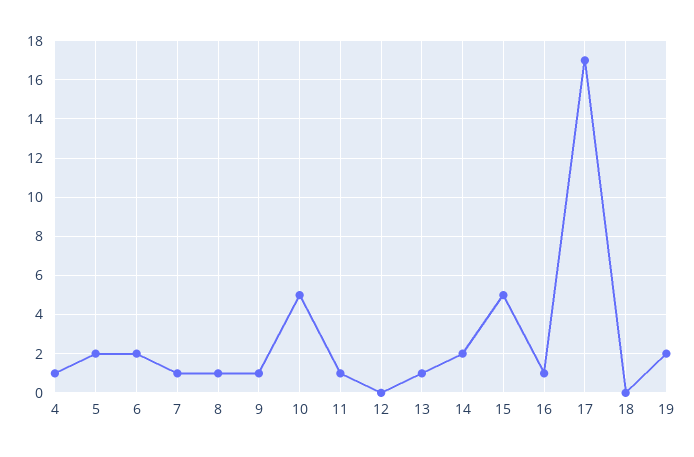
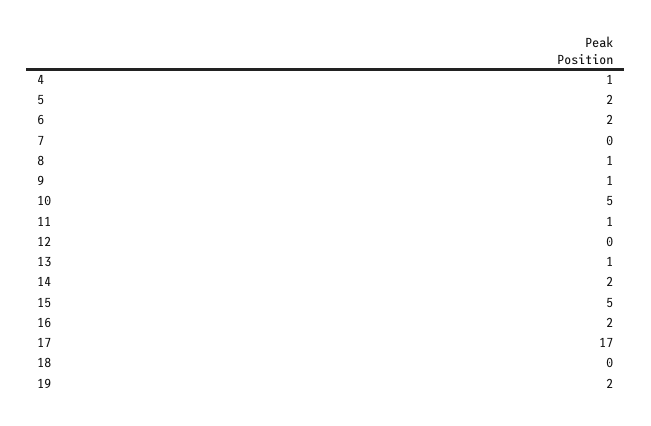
  {
    "4": 1,
    "5": 2,
    "6": 2,
-   "7": 1,
+   "7": 0,
    "8": 1,
    "9": 1,
    "10": 5,
    "11": 1,
    "12": 0,
    "13": 1,
    "14": 2,
    "15": 5,
-   "16": 1,
+   "16": 2,
    "17": 17,
    "18": 0,
    "19": 2
  }

